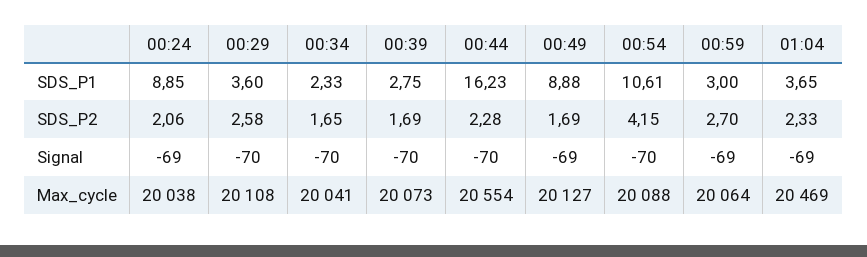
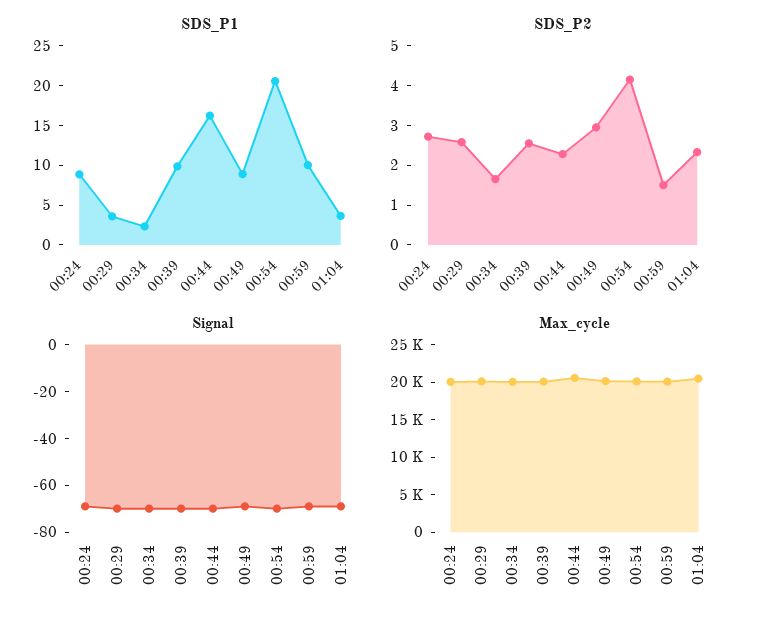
  {
    "SDS_P1": {
      "00:24": 8.85,
      "00:29": 3.6,
      "00:34": 2.33,
-     "00:39": 2.75,
+     "00:39": 10,
      "00:44": 16.23,
      "00:49": 8.88,
-     "00:54": 10.61,
+     "00:54": 20,
-     "00:59": 3,
+     "00:59": 10,
      "01:04": 3.65
    },
    "SDS_P2": {
-     "00:24": 2.06,
+     "00:24": 2.75,
      "00:29": 2.58,
      "00:34": 1.65,
-     "00:39": 1.69,
+     "00:39": 2.5,
      "00:44": 2.28,
-     "00:49": 1.69,
+     "00:49": 3,
      "00:54": 4.15,
-     "00:59": 2.7,
+     "00:59": 1.5,
      "01:04": 2.33
    },
    "Signal": {
      "00:24": -69,
      "00:29": -70,
      "00:34": -70,
      "00:39": -70,
      "00:44": -70,
      "00:49": -69,
      "00:54": -70,
      "00:59": -69,
      "01:04": -69
    },
    "Max_cycle": {
      "00:24": 20038,
      "00:29": 20108,
      "00:34": 20041,
      "00:39": 20073,
      "00:44": 20554,
      "00:49": 20127,
      "00:54": 20088,
      "00:59": 20064,
      "01:04": 20469
    }
  }

